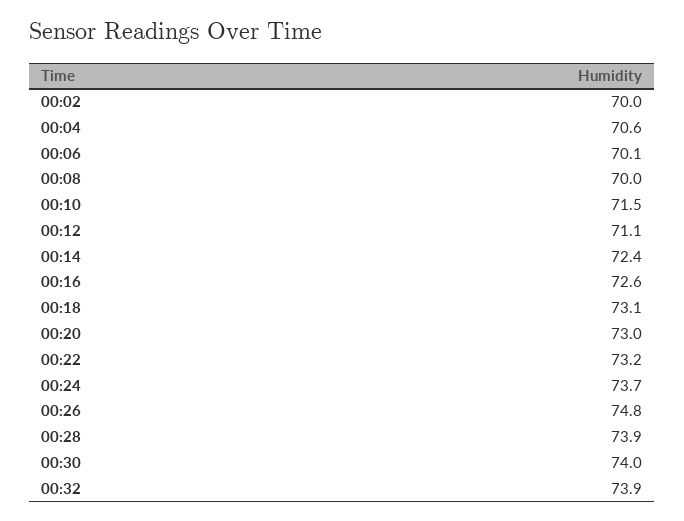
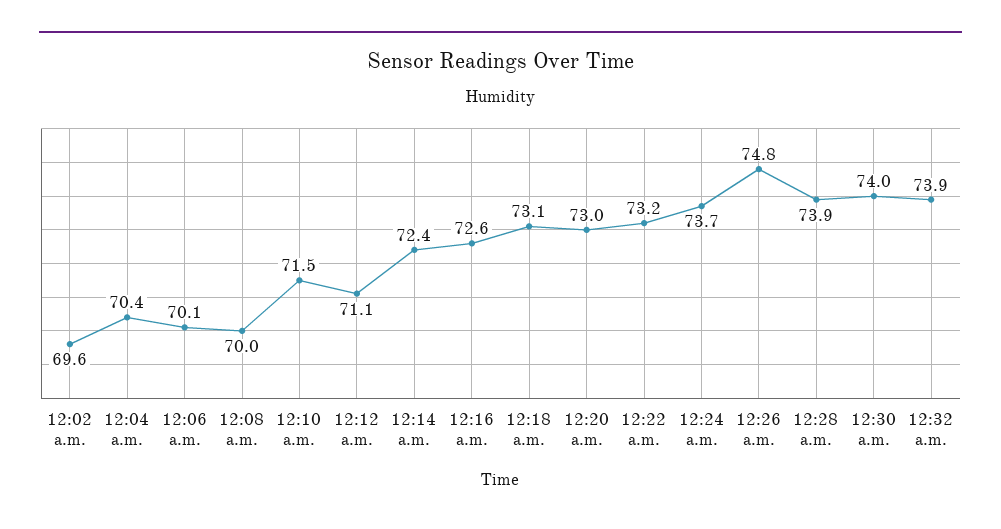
  {
-   "00:02": 70,
+   "00:02": 69.6,
-   "00:04": 70.6,
+   "00:04": 70.4,
    "00:06": 70.1,
    "00:08": 70,
    "00:10": 71.5,
    "00:12": 71.1,
    "00:14": 72.4,
    "00:16": 72.6,
    "00:18": 73.1,
    "00:20": 73,
    "00:22": 73.2,
    "00:24": 73.7,
    "00:26": 74.8,
    "00:28": 73.9,
    "00:30": 74,
    "00:32": 73.9
  }

